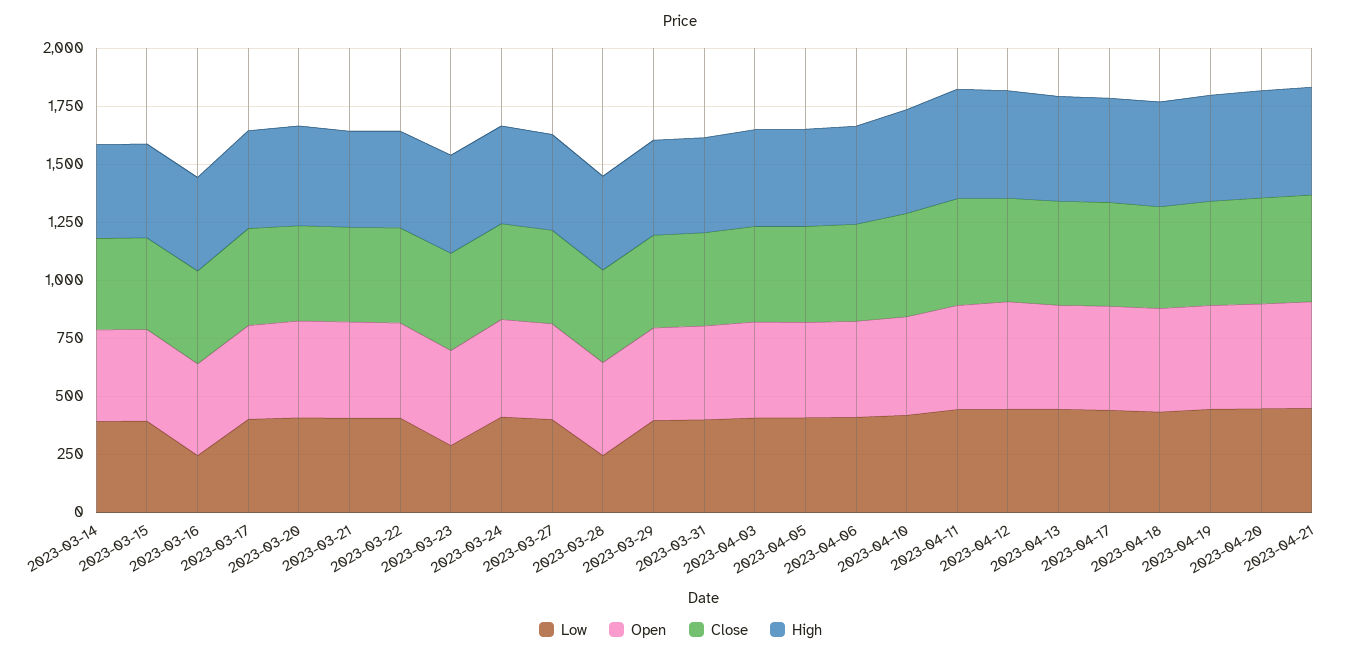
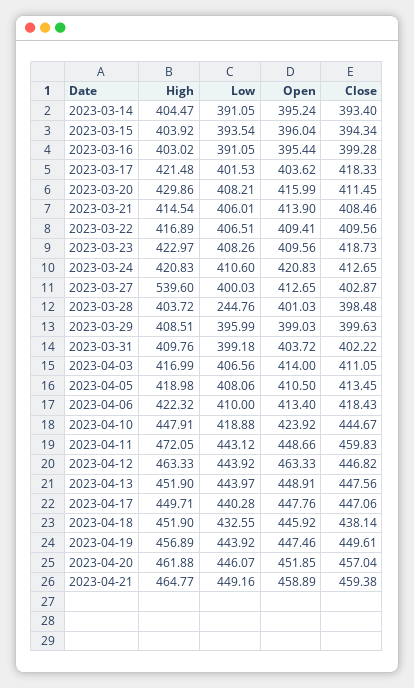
  {
    "Low": {
      "2023-03-14": 391.05,
      "2023-03-15": 393.54,
-     "2023-03-16": 250,
+     "2023-03-16": 391.05,
      "2023-03-17": 401.53,
      "2023-03-20": 408.21,
      "2023-03-21": 406.01,
      "2023-03-22": 406.51,
-     "2023-03-23": 300,
+     "2023-03-23": 408.26,
      "2023-03-24": 410.6,
      "2023-03-27": 400.03,
      "2023-03-28": 244.76,
      "2023-03-29": 395.99,
      "2023-03-31": 399.18,
      "2023-04-03": 406.56,
      "2023-04-05": 408.06,
      "2023-04-06": 410,
      "2023-04-10": 418.88,
      "2023-04-11": 443.12,
      "2023-04-12": 443.92,
      "2023-04-13": 443.97,
      "2023-04-17": 440.28,
      "2023-04-18": 432.55,
      "2023-04-19": 443.92,
      "2023-04-20": 446.07,
      "2023-04-21": 449.16
    },
    "Open": {
      "2023-03-14": 395.24,
      "2023-03-15": 396.04,
      "2023-03-16": 395.44,
      "2023-03-17": 403.62,
      "2023-03-20": 415.99,
      "2023-03-21": 413.9,
      "2023-03-22": 409.41,
      "2023-03-23": 409.56,
      "2023-03-24": 420.83,
      "2023-03-27": 412.65,
      "2023-03-28": 401.03,
      "2023-03-29": 399.03,
      "2023-03-31": 403.72,
      "2023-04-03": 414,
      "2023-04-05": 410.5,
      "2023-04-06": 413.4,
      "2023-04-10": 423.92,
      "2023-04-11": 448.66,
      "2023-04-12": 463.33,
      "2023-04-13": 448.91,
      "2023-04-17": 447.76,
      "2023-04-18": 445.92,
      "2023-04-19": 447.46,
      "2023-04-20": 451.85,
      "2023-04-21": 458.89
    },
    "Close": {
      "2023-03-14": 393.4,
      "2023-03-15": 394.34,
      "2023-03-16": 399.28,
      "2023-03-17": 418.33,
      "2023-03-20": 411.45,
      "2023-03-21": 408.46,
      "2023-03-22": 409.56,
      "2023-03-23": 418.73,
      "2023-03-24": 412.65,
      "2023-03-27": 402.87,
      "2023-03-28": 398.48,
      "2023-03-29": 399.63,
      "2023-03-31": 402.22,
      "2023-04-03": 411.05,
      "2023-04-05": 413.45,
      "2023-04-06": 418.43,
      "2023-04-10": 444.67,
      "2023-04-11": 459.83,
      "2023-04-12": 446.82,
      "2023-04-13": 447.56,
      "2023-04-17": 447.06,
      "2023-04-18": 438.14,
      "2023-04-19": 449.61,
      "2023-04-20": 457.04,
      "2023-04-21": 459.38
    },
    "High": {
      "2023-03-14": 404.47,
      "2023-03-15": 403.92,
      "2023-03-16": 403.02,
      "2023-03-17": 421.48,
      "2023-03-20": 429.86,
      "2023-03-21": 414.54,
      "2023-03-22": 416.89,
      "2023-03-23": 422.97,
      "2023-03-24": 420.83,
-     "2023-03-27": 400,
+     "2023-03-27": 539.6,
      "2023-03-28": 403.72,
      "2023-03-29": 408.51,
      "2023-03-31": 409.76,
      "2023-04-03": 416.99,
      "2023-04-05": 418.98,
      "2023-04-06": 422.32,
      "2023-04-10": 447.91,
      "2023-04-11": 472.05,
      "2023-04-12": 463.33,
      "2023-04-13": 451.9,
      "2023-04-17": 449.71,
      "2023-04-18": 451.9,
      "2023-04-19": 456.89,
      "2023-04-20": 461.88,
      "2023-04-21": 464.77
    }
  }

